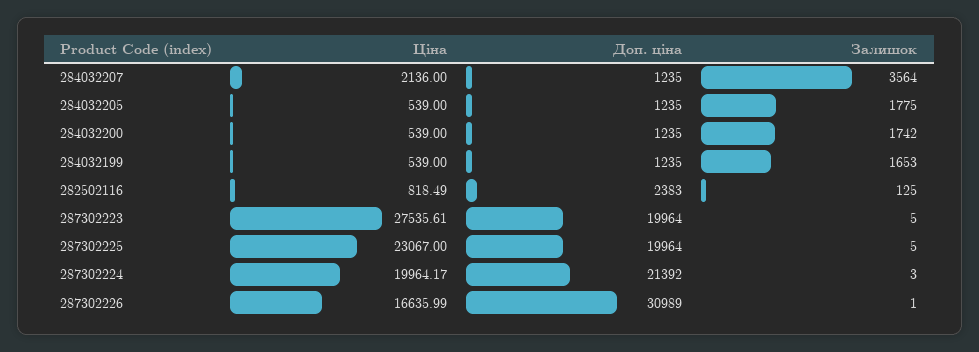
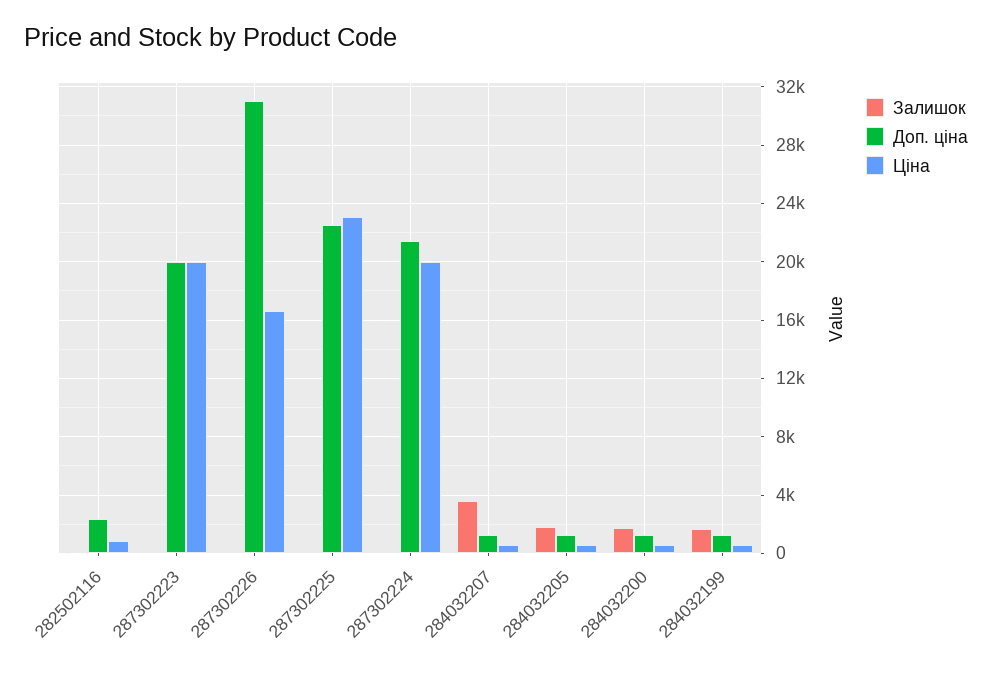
  {
    "Ціна": {
-     "284032207": 2136,
+     "284032207": 500,
      "284032205": 539,
      "284032200": 539,
      "284032199": 539,
      "282502116": 818.49,
-     "287302223": 27535.61,
+     "287302223": 20000,
      "287302225": 23067,
      "287302224": 19964.17,
      "287302226": 16635.99
    },
    "Доп. ціна": {
      "284032207": 1235,
      "284032205": 1235,
      "284032200": 1235,
      "284032199": 1235,
      "282502116": 2383,
      "287302223": 19964,
-     "287302225": 19964,
+     "287302225": 22500,
      "287302224": 21392,
      "287302226": 30989
    },
    "Залишок": {
      "284032207": 3564,
      "284032205": 1775,
      "284032200": 1742,
      "284032199": 1653,
      "282502116": 125,
      "287302223": 5,
      "287302225": 5,
      "287302224": 3,
      "287302226": 1
    }
  }

